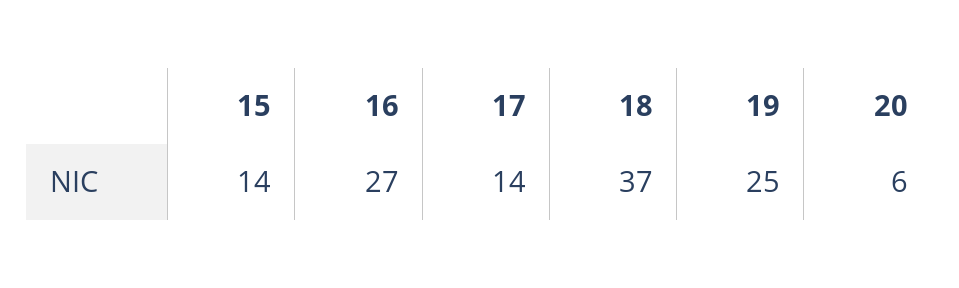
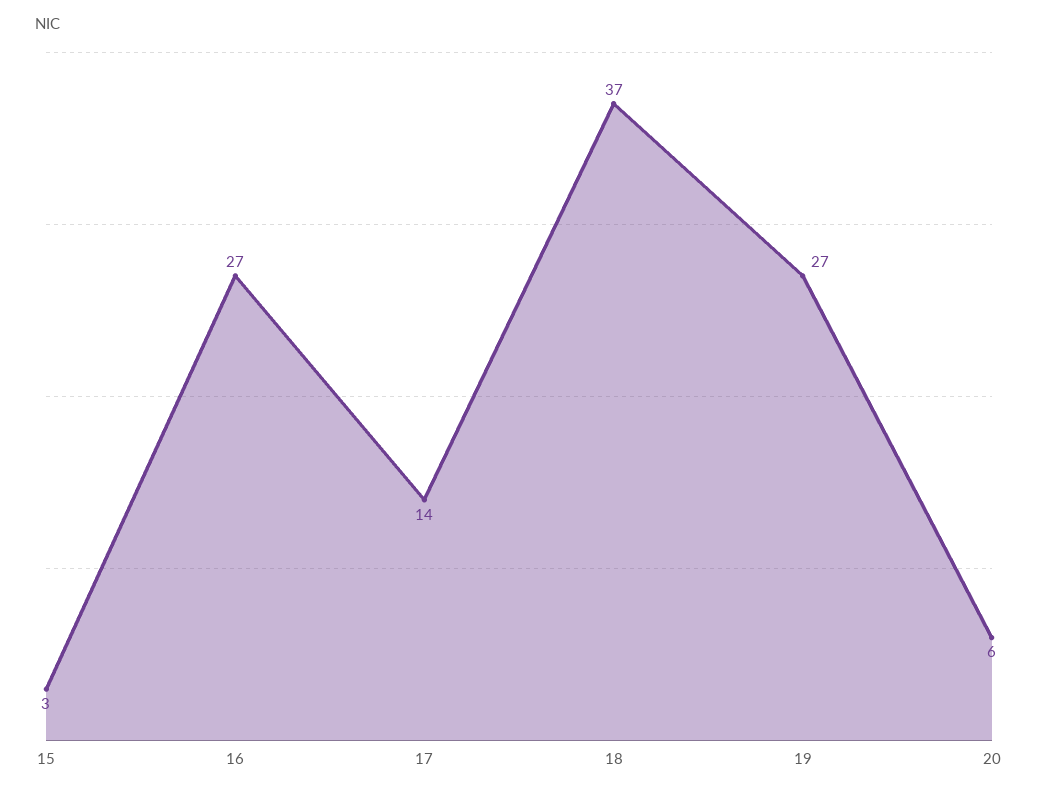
  {
-   "15": 14,
+   "15": 3,
    "16": 27,
    "17": 14,
    "18": 37,
-   "19": 25,
+   "19": 27,
    "20": 6
  }

